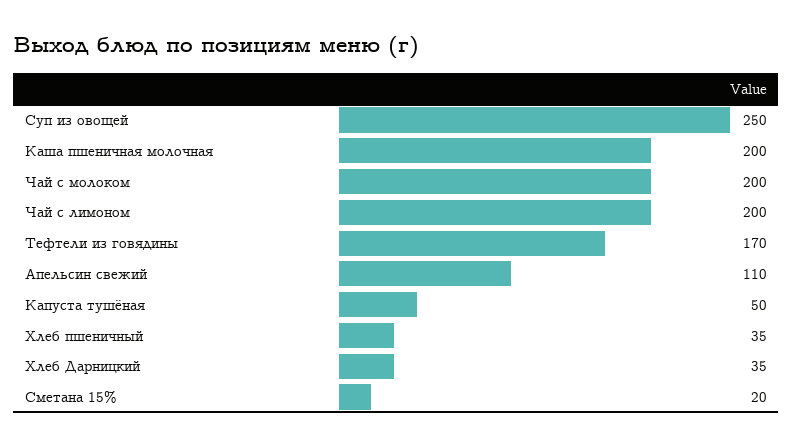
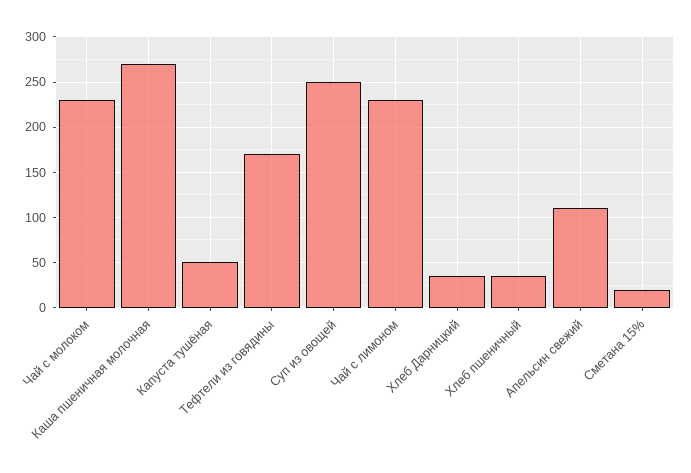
  {
    "Суп из овощей": 250,
-   "Каша пшеничная молочная": 200,
+   "Каша пшеничная молочная": 270,
-   "Чай с молоком": 200,
+   "Чай с молоком": 230,
-   "Чай с лимоном": 200,
+   "Чай с лимоном": 230,
    "Тефтели из говядины": 170,
    "Апельсин свежий": 110,
    "Капуста тушёная": 50,
    "Хлеб пшеничный": 35,
    "Хлеб Дарницкий": 35,
    "Сметана 15%": 20
  }

